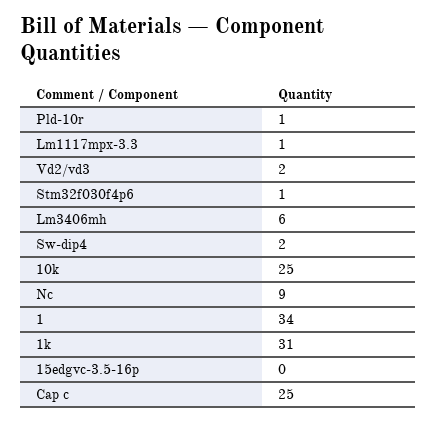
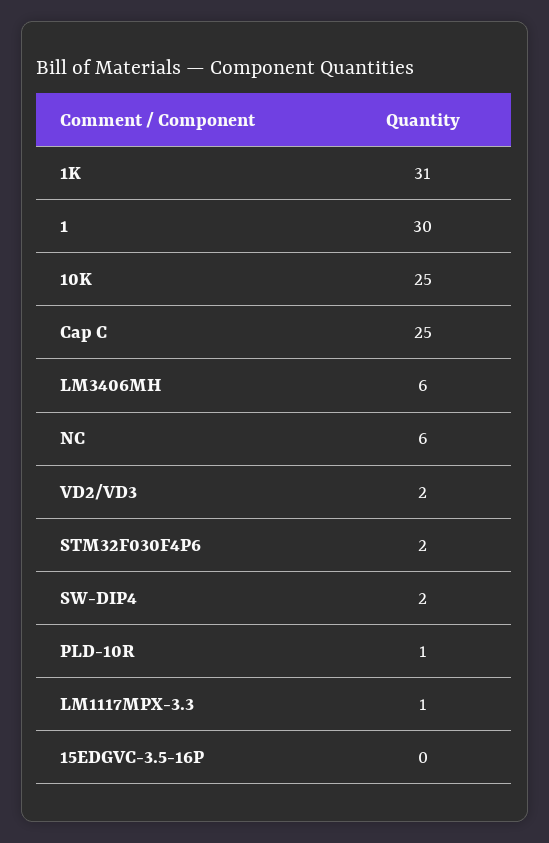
  {
    "Pld-10r": 1,
    "Lm1117mpx-3.3": 1,
    "Vd2/vd3": 2,
-   "Stm32f030f4p6": 1,
+   "Stm32f030f4p6": 2,
    "Lm3406mh": 6,
    "Sw-dip4": 2,
    "10k": 25,
-   "Nc": 9,
+   "Nc": 6,
-   "1": 34,
+   "1": 30,
    "1k": 31,
    "15edgvc-3.5-16p": 0,
    "Cap c": 25
  }

